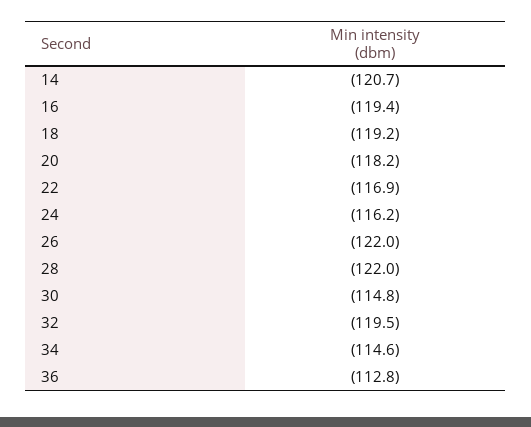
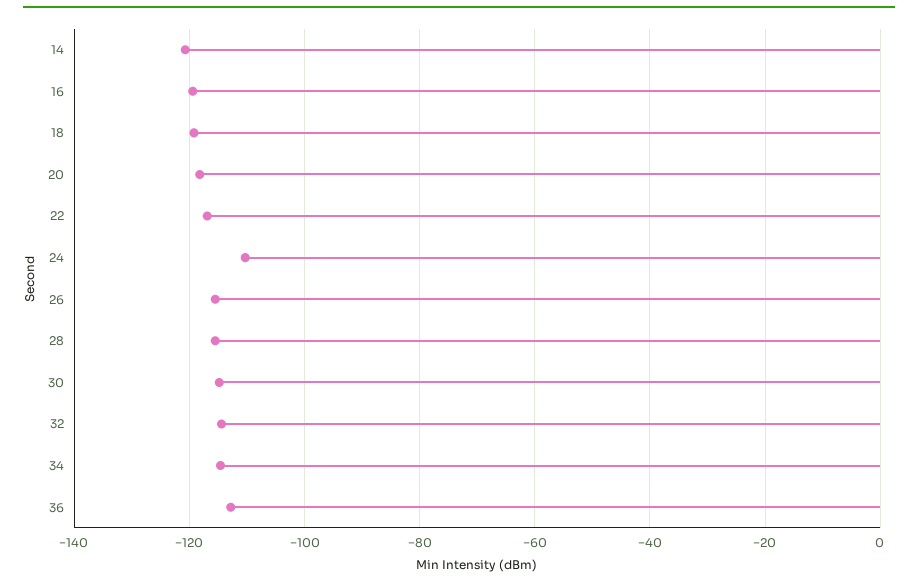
  {
    "14": -120.7,
    "16": -119.4,
    "18": -119.2,
    "20": -118.2,
    "22": -116.9,
-   "24": -116.2,
+   "24": -110,
-   "26": -122,
+   "26": -116,
-   "28": -122,
+   "28": -116,
    "30": -114.8,
-   "32": -119.5,
+   "32": -114,
    "34": -114.6,
    "36": -112.8
  }

